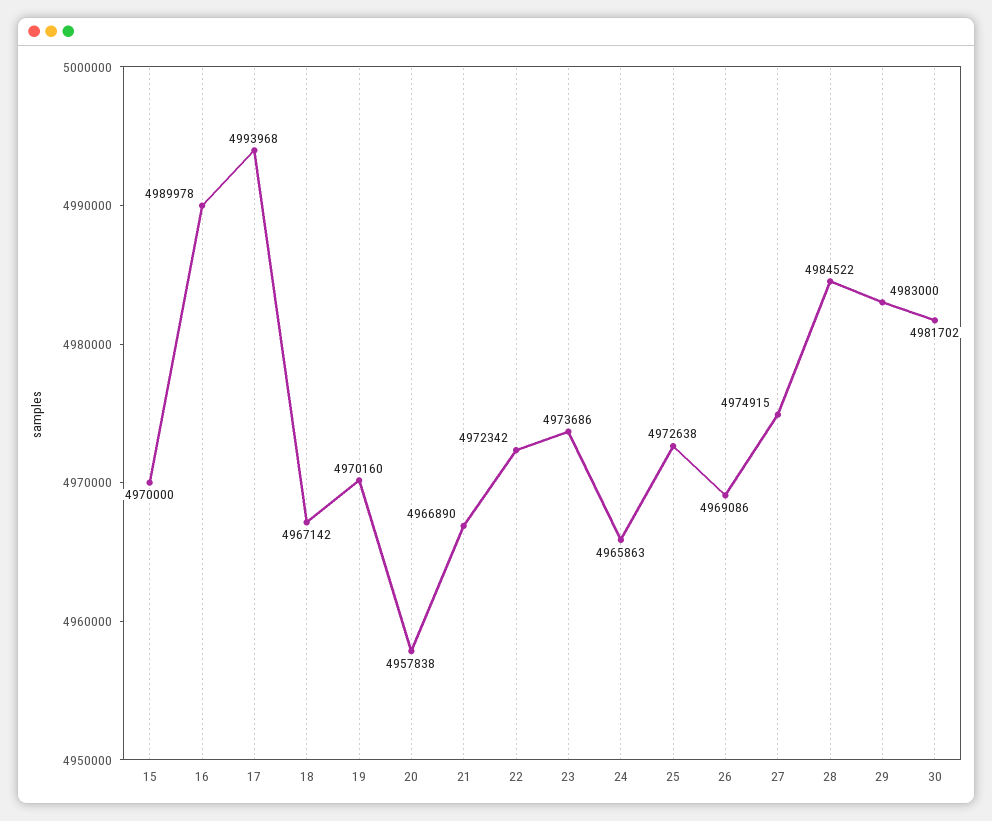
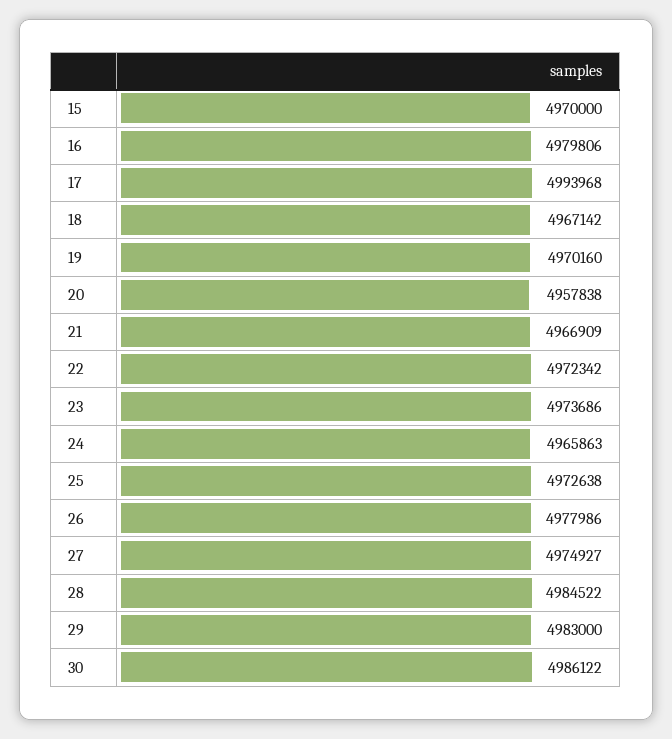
  {
    "15": 4970000,
-   "16": 4989978,
+   "16": 4979806,
    "17": 4993968,
    "18": 4967142,
    "19": 4970160,
    "20": 4957838,
-   "21": 4966890,
+   "21": 4966909,
    "22": 4972342,
    "23": 4973686,
    "24": 4965863,
    "25": 4972638,
-   "26": 4969086,
+   "26": 4977986,
-   "27": 4974915,
+   "27": 4974927,
    "28": 4984522,
    "29": 4983000,
-   "30": 4981702
+   "30": 4986122
  }

